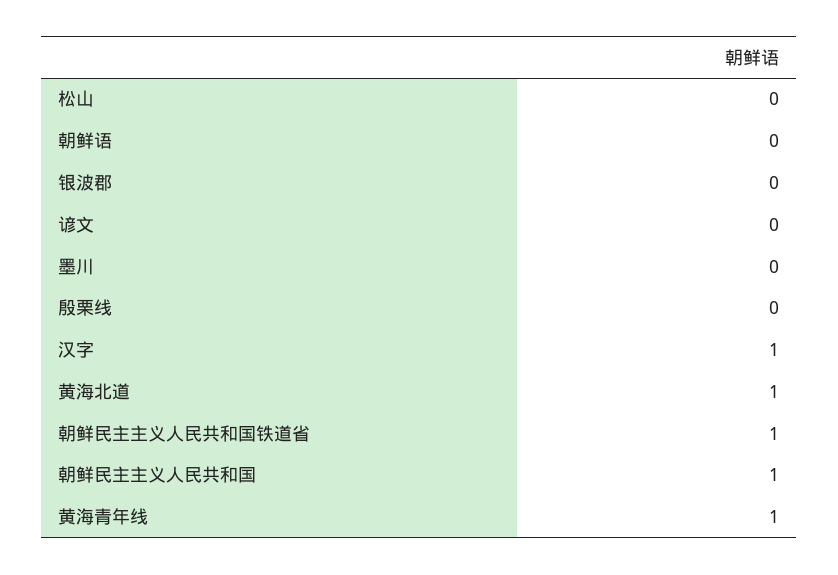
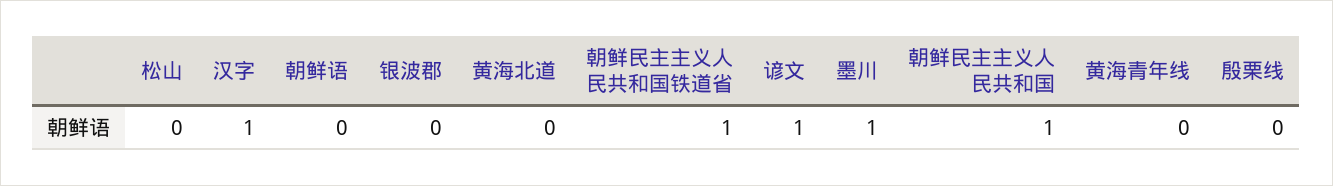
  {
    "松山": 0,
    "朝鲜语": 0,
    "银波郡": 0,
-   "谚文": 0,
+   "谚文": 1,
-   "墨川": 0,
+   "墨川": 1,
    "殷栗线": 0,
    "汉字": 1,
-   "黄海北道": 1,
+   "黄海北道": 0,
    "朝鲜民主主义人民共和国铁道省": 1,
    "朝鲜民主主义人民共和国": 1,
-   "黄海青年线": 1
+   "黄海青年线": 0
  }

